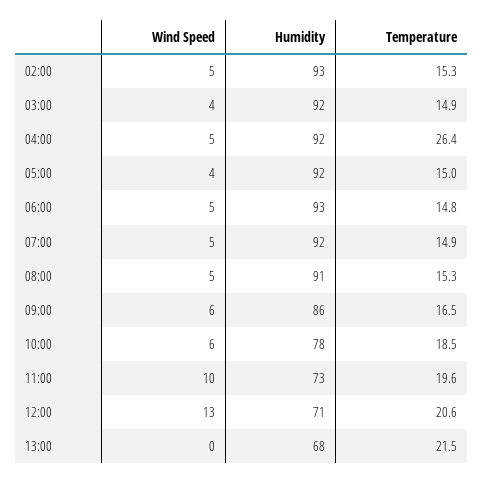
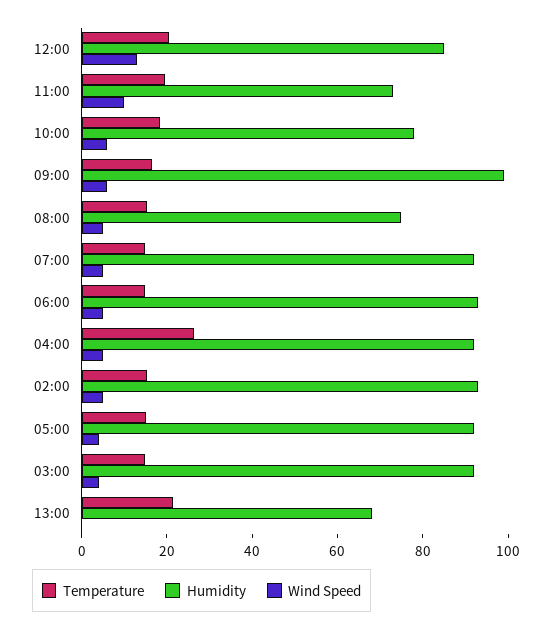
  {
    "Wind Speed": {
      "02:00": 5,
      "03:00": 4,
      "04:00": 5,
      "05:00": 4,
      "06:00": 5,
      "07:00": 5,
      "08:00": 5,
      "09:00": 6,
      "10:00": 6,
      "11:00": 10,
      "12:00": 13,
      "13:00": 0
    },
    "Humidity": {
      "02:00": 93,
      "03:00": 92,
      "04:00": 92,
      "05:00": 92,
      "06:00": 93,
      "07:00": 92,
-     "08:00": 91,
+     "08:00": 75,
-     "09:00": 86,
+     "09:00": 100,
      "10:00": 78,
      "11:00": 73,
-     "12:00": 71,
+     "12:00": 85,
      "13:00": 68
    },
    "Temperature": {
      "02:00": 15.3,
      "03:00": 14.9,
      "04:00": 26.4,
      "05:00": 15,
      "06:00": 14.8,
      "07:00": 14.9,
      "08:00": 15.3,
      "09:00": 16.5,
      "10:00": 18.5,
      "11:00": 19.6,
      "12:00": 20.6,
      "13:00": 21.5
    }
  }

